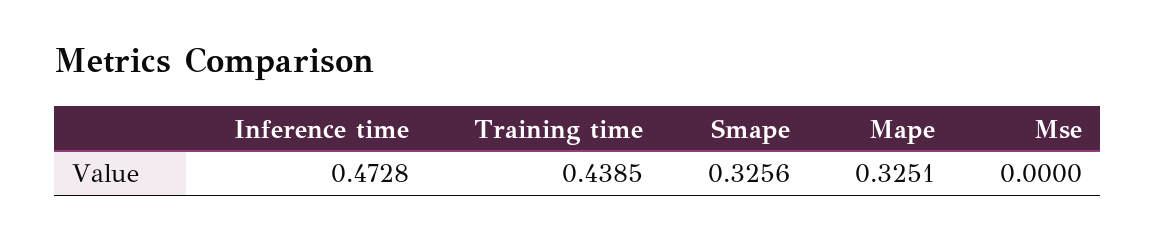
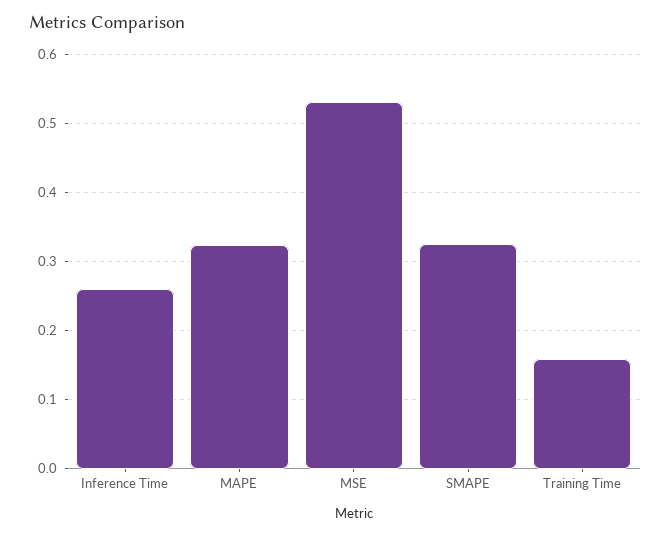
  {
-   "Inference time": 0.4728,
+   "Inference time": 0.26,
-   "Training time": 0.4385,
+   "Training time": 0.16,
    "Smape": 0.3256,
    "Mape": 0.3251,
-   "Mse": 0
+   "Mse": 0.53
  }

